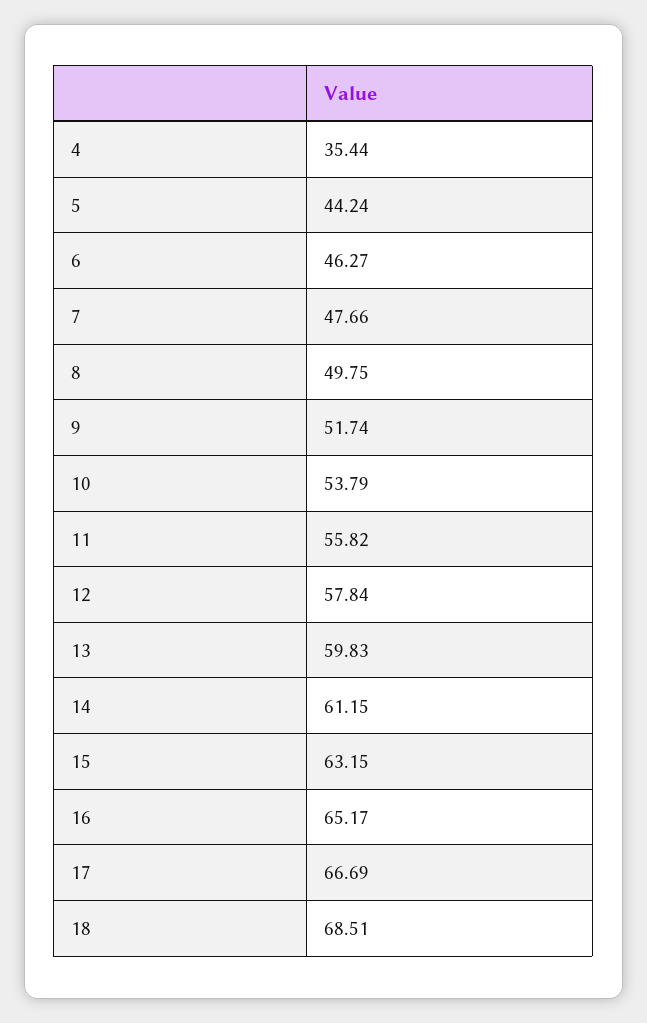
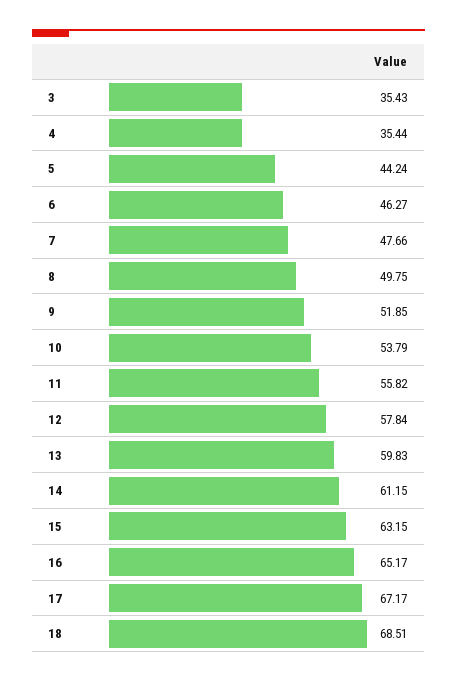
  {
    "4": 35.44,
    "5": 44.24,
    "6": 46.27,
    "7": 47.66,
    "8": 49.75,
-   "9": 51.74,
+   "9": 51.85,
    "10": 53.79,
    "11": 55.82,
    "12": 57.84,
    "13": 59.83,
    "14": 61.15,
    "15": 63.15,
    "16": 65.17,
-   "17": 66.69,
+   "17": 67.17,
-   "18": 68.51
+   "18": 68.51,
+   "3": 35.43
  }

